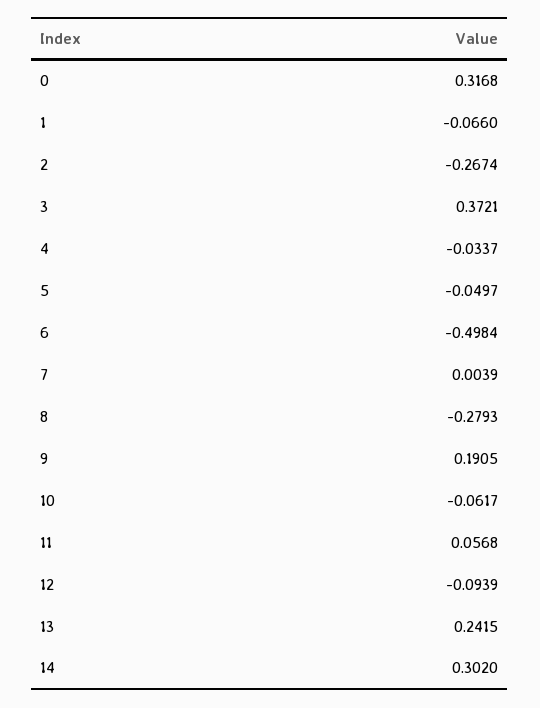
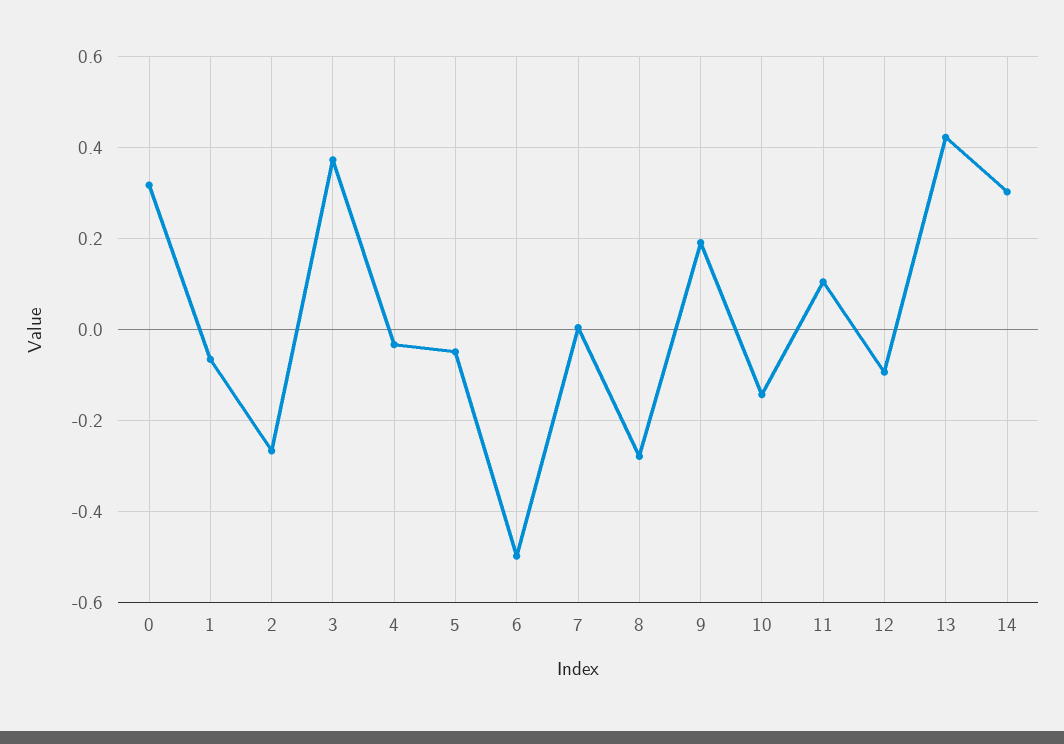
  {
    "0": 0.3168,
    "1": -0.066,
    "2": -0.2674,
    "3": 0.3721,
    "4": -0.0337,
    "5": -0.0497,
    "6": -0.4984,
    "7": 0.0039,
    "8": -0.2793,
    "9": 0.1905,
-   "10": -0.0617,
+   "10": -0.14,
-   "11": 0.0568,
+   "11": 0.1,
    "12": -0.0939,
-   "13": 0.2415,
+   "13": 0.42,
    "14": 0.302
  }

